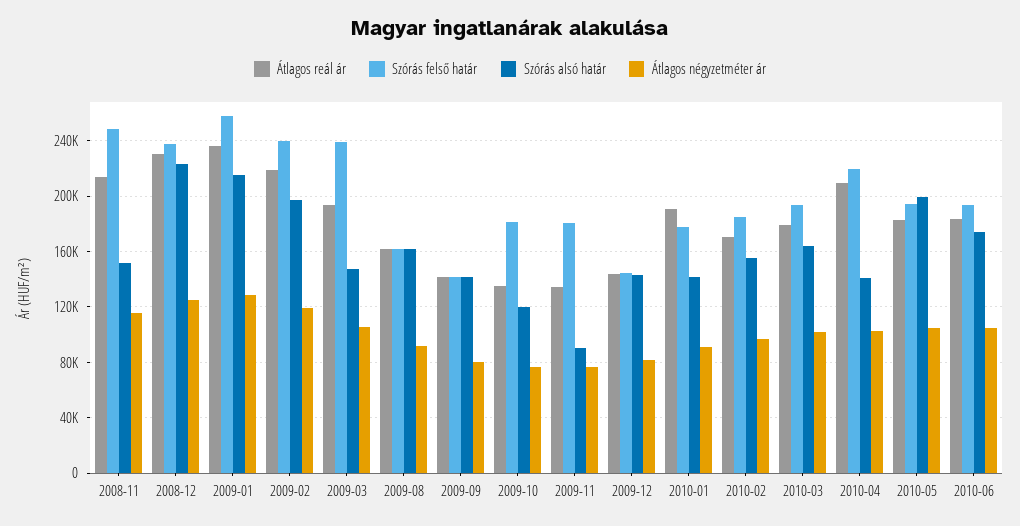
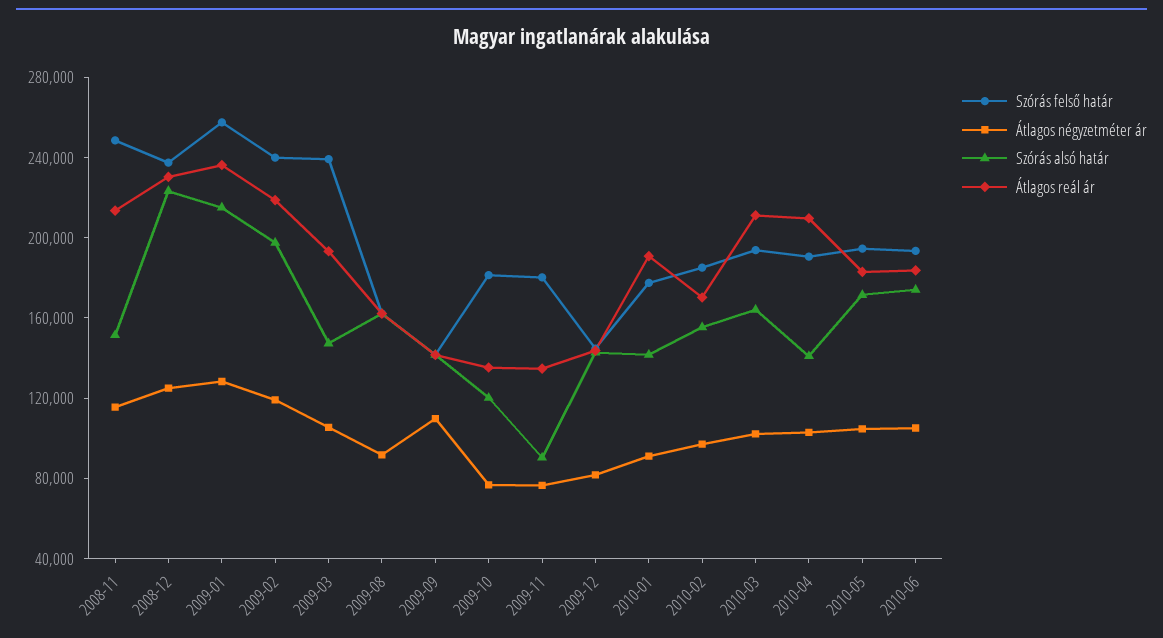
  {
    "Átlagos reál ár": {
      "2008-11": 215000,
      "2008-12": 230000,
      "2009-01": 235000,
      "2009-02": 220000,
      "2009-03": 195000,
      "2009-08": 160000,
      "2009-09": 140000,
      "2009-10": 135000,
      "2009-11": 135000,
      "2009-12": 145000,
      "2010-01": 190000,
      "2010-02": 170000,
-     "2010-03": 180000,
+     "2010-03": 210000,
      "2010-04": 210000,
      "2010-05": 185000,
      "2010-06": 185000
    },
    "Szórás felső határ": {
      "2008-11": 250000,
      "2008-12": 235000,
      "2009-01": 255000,
      "2009-02": 240000,
      "2009-03": 240000,
      "2009-08": 160000,
      "2009-09": 140000,
      "2009-10": 180000,
      "2009-11": 180000,
      "2009-12": 145000,
      "2010-01": 175000,
      "2010-02": 185000,
      "2010-03": 195000,
-     "2010-04": 220000,
+     "2010-04": 190000,
      "2010-05": 195000,
      "2010-06": 195000
    },
    "Szórás alsó határ": {
      "2008-11": 150000,
      "2008-12": 225000,
      "2009-01": 215000,
      "2009-02": 200000,
      "2009-03": 145000,
      "2009-08": 160000,
      "2009-09": 140000,
      "2009-10": 120000,
      "2009-11": 90000,
      "2009-12": 145000,
      "2010-01": 140000,
      "2010-02": 155000,
      "2010-03": 165000,
      "2010-04": 140000,
-     "2010-05": 200000,
+     "2010-05": 170000,
      "2010-06": 175000
    },
    "Átlagos négyzetméter ár": {
      "2008-11": 115000,
      "2008-12": 125000,
      "2009-01": 130000,
      "2009-02": 120000,
      "2009-03": 105000,
      "2009-08": 90000,
-     "2009-09": 80000,
+     "2009-09": 110000,
      "2009-10": 75000,
      "2009-11": 75000,
      "2009-12": 80000,
      "2010-01": 90000,
      "2010-02": 95000,
      "2010-03": 100000,
      "2010-04": 105000,
      "2010-05": 105000,
      "2010-06": 105000
    }
  }

